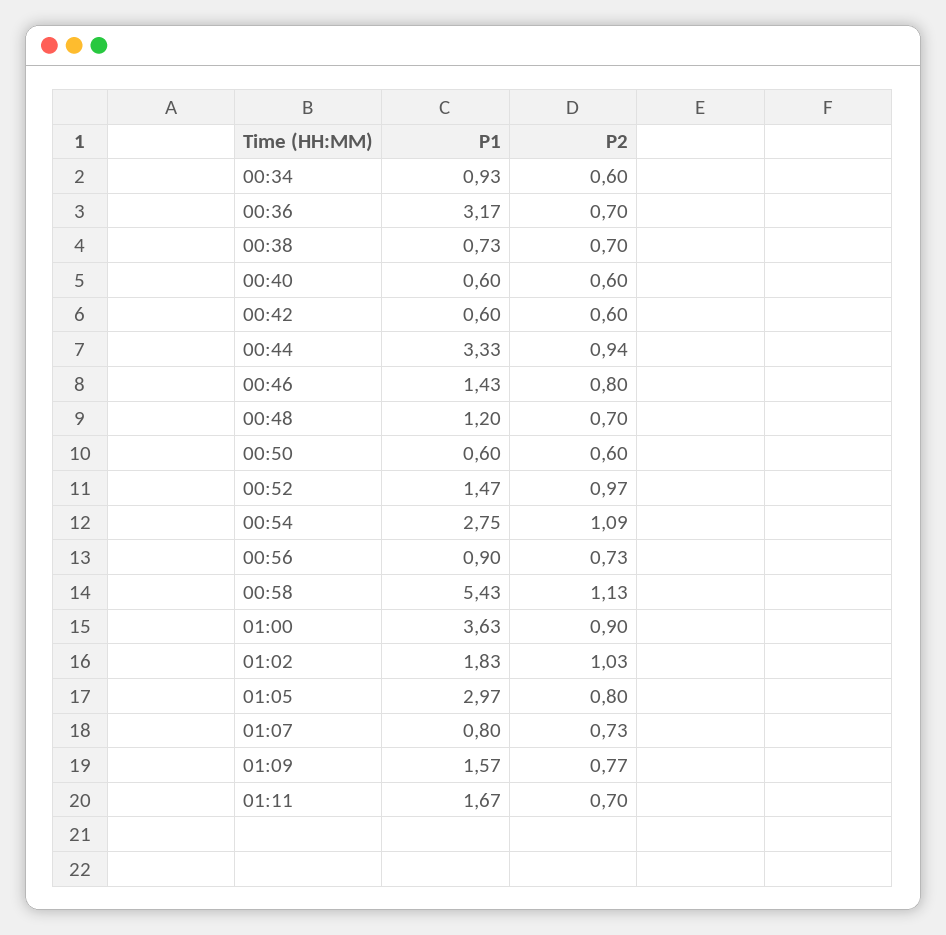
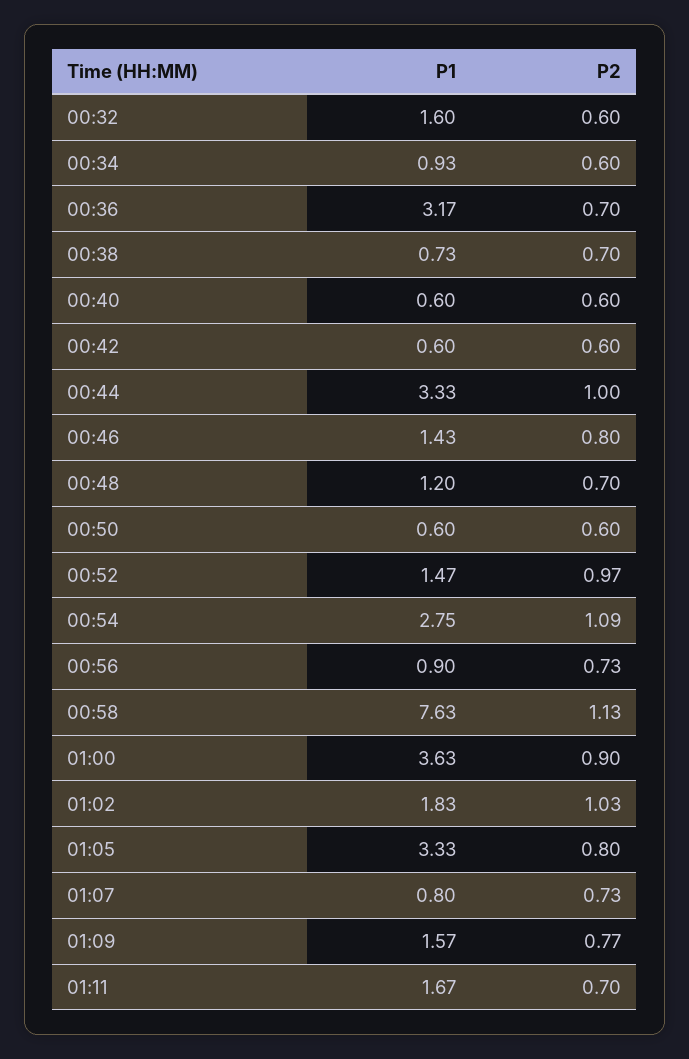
  {
    "P1": {
      "00:34": 0.93,
      "00:36": 3.17,
      "00:38": 0.73,
      "00:40": 0.6,
      "00:42": 0.6,
      "00:44": 3.33,
      "00:46": 1.43,
      "00:48": 1.2,
      "00:50": 0.6,
      "00:52": 1.47,
      "00:54": 2.75,
      "00:56": 0.9,
-     "00:58": 5.43,
+     "00:58": 7.63,
      "01:00": 3.63,
      "01:02": 1.83,
-     "01:05": 2.97,
+     "01:05": 3.33,
      "01:07": 0.8,
      "01:09": 1.57,
-     "01:11": 1.67
+     "01:11": 1.67,
+     "00:32": 1.6
    },
    "P2": {
      "00:34": 0.6,
      "00:36": 0.7,
      "00:38": 0.7,
      "00:40": 0.6,
      "00:42": 0.6,
-     "00:44": 0.94,
+     "00:44": 1,
      "00:46": 0.8,
      "00:48": 0.7,
      "00:50": 0.6,
      "00:52": 0.97,
      "00:54": 1.09,
      "00:56": 0.73,
      "00:58": 1.13,
      "01:00": 0.9,
      "01:02": 1.03,
      "01:05": 0.8,
      "01:07": 0.73,
      "01:09": 0.77,
-     "01:11": 0.7
+     "01:11": 0.7,
+     "00:32": 0.6
    }
  }

